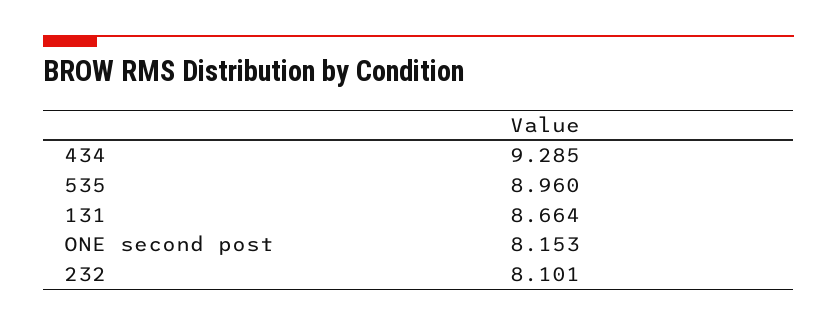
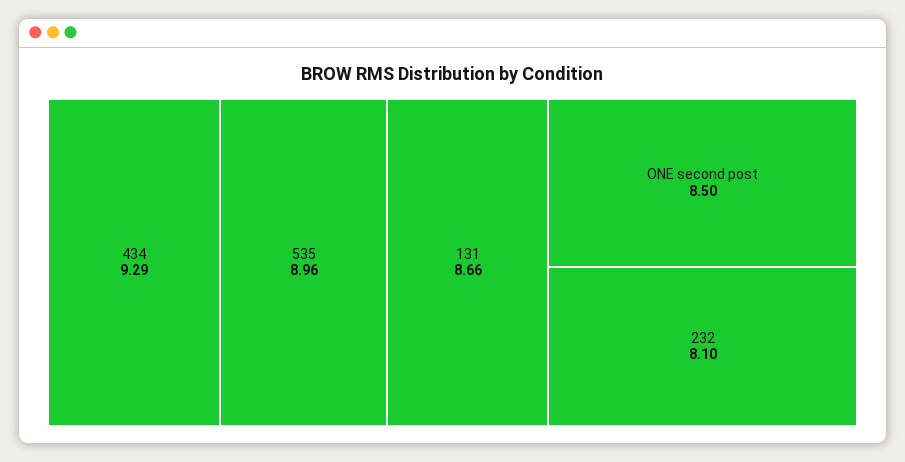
  {
    "434": 9.285,
    "535": 8.96,
    "131": 8.664,
-   "ONE second post": 8.153,
+   "ONE second post": 8.5,
    "232": 8.101
  }

